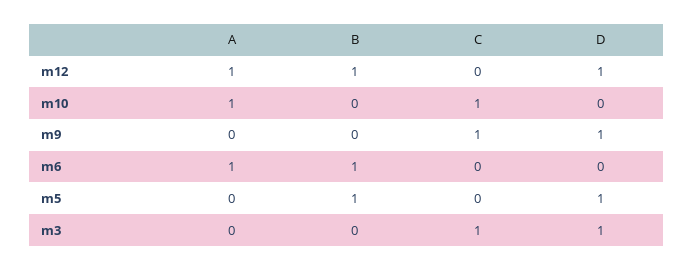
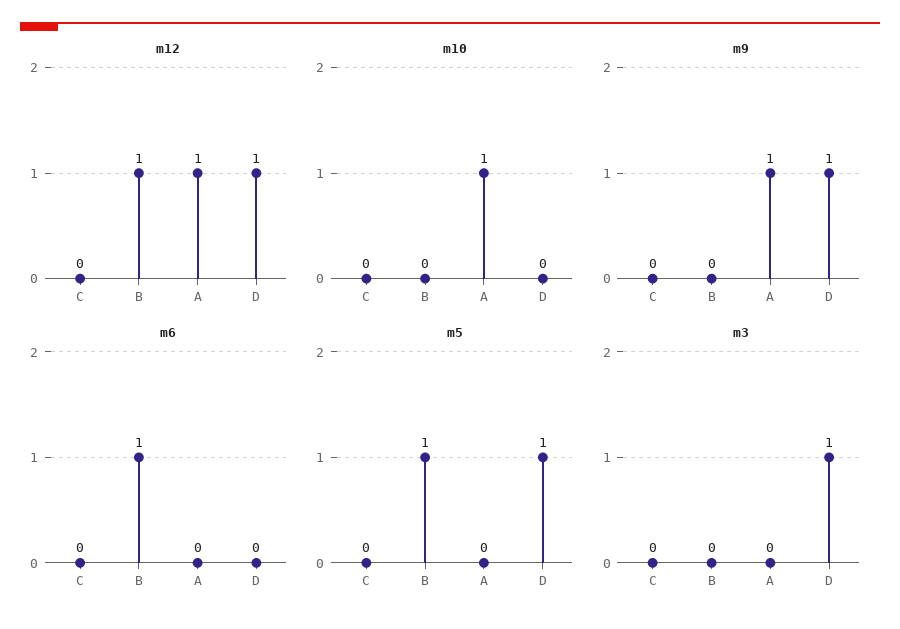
  {
    "m12": {
      "A": 1,
      "B": 1,
      "C": 0,
      "D": 1
    },
    "m10": {
      "A": 1,
      "B": 0,
-     "C": 1,
+     "C": 0,
      "D": 0
    },
    "m9": {
-     "A": 0,
+     "A": 1,
      "B": 0,
-     "C": 1,
+     "C": 0,
      "D": 1
    },
    "m6": {
-     "A": 1,
+     "A": 0,
      "B": 1,
      "C": 0,
      "D": 0
    },
    "m5": {
      "A": 0,
      "B": 1,
      "C": 0,
      "D": 1
    },
    "m3": {
      "A": 0,
      "B": 0,
-     "C": 1,
+     "C": 0,
      "D": 1
    }
  }

